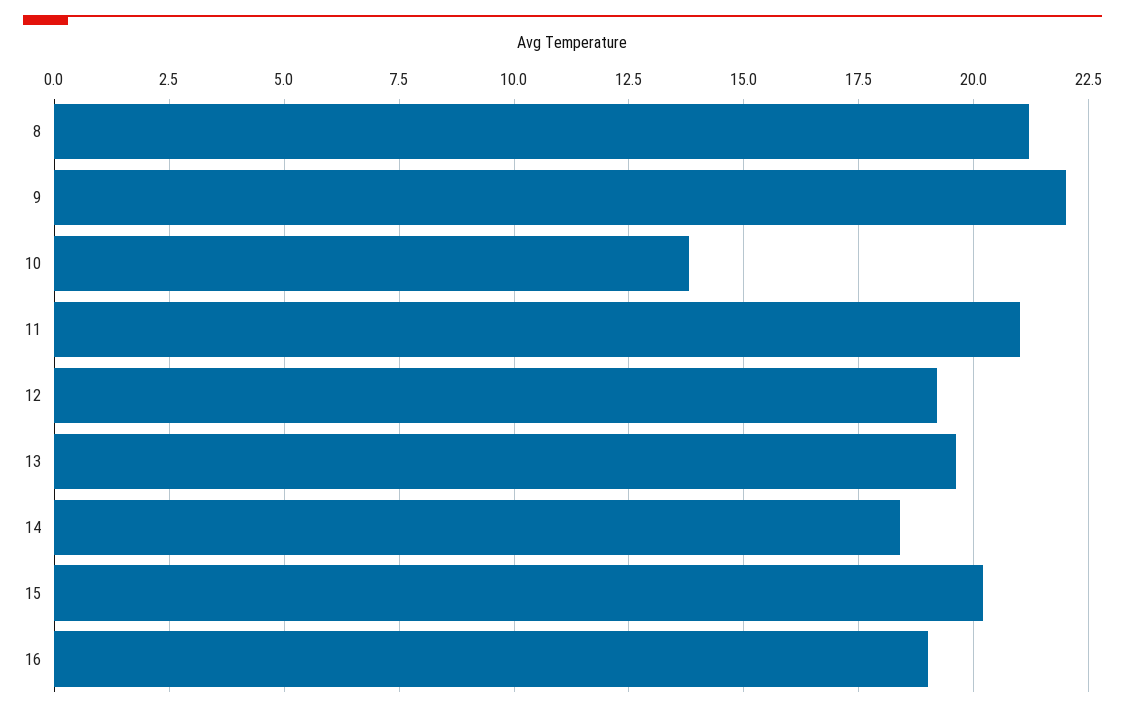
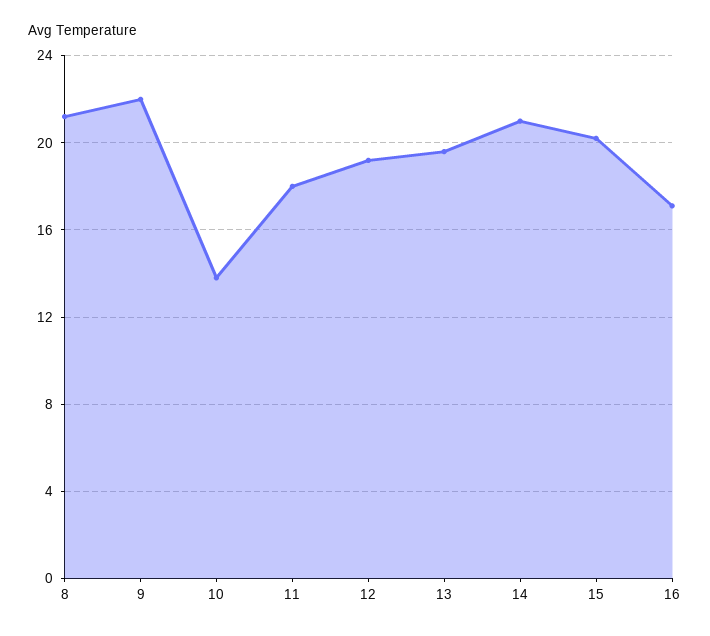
  {
    "8": 21,
    "9": 22,
    "10": 14,
-   "11": 21,
+   "11": 18,
    "12": 19,
    "13": 19.5,
-   "14": 18.5,
+   "14": 21,
    "15": 20,
-   "16": 19
+   "16": 17
  }

